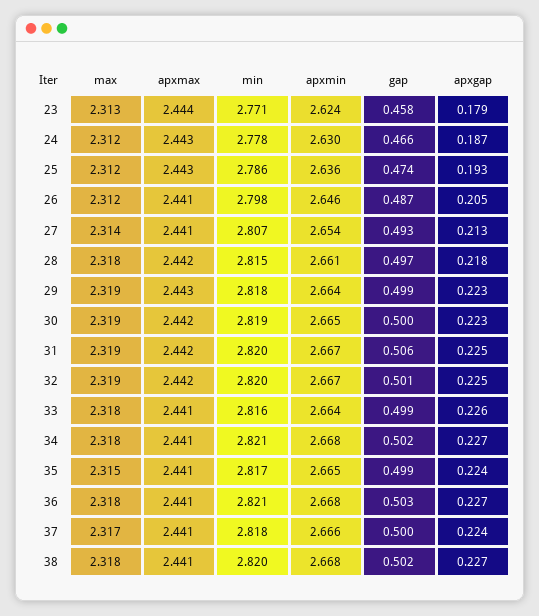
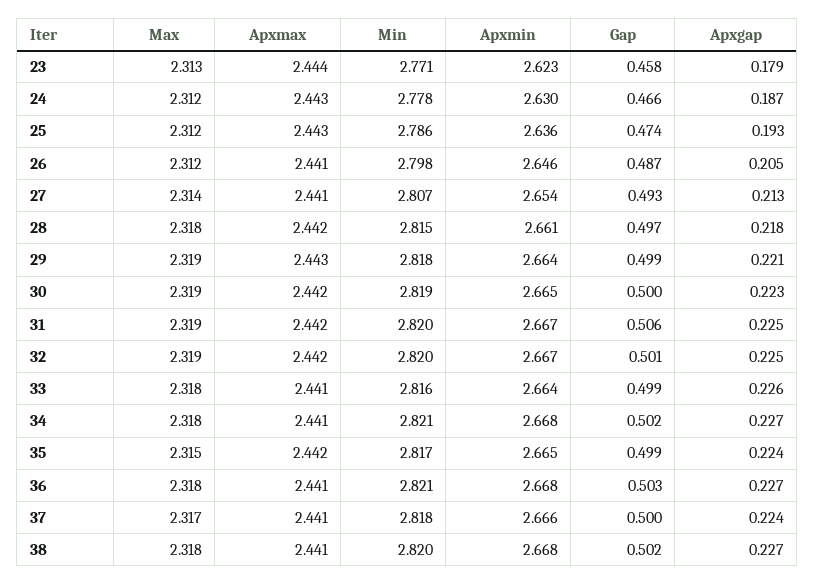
  {
    "max": {
      "23": 2.313,
      "24": 2.312,
      "25": 2.312,
      "26": 2.312,
      "27": 2.314,
      "28": 2.318,
      "29": 2.319,
      "30": 2.319,
      "31": 2.319,
      "32": 2.319,
      "33": 2.318,
      "34": 2.318,
      "35": 2.315,
      "36": 2.318,
      "37": 2.317,
      "38": 2.318
    },
    "apxmax": {
      "23": 2.444,
      "24": 2.443,
      "25": 2.443,
      "26": 2.441,
      "27": 2.441,
      "28": 2.442,
      "29": 2.443,
      "30": 2.442,
      "31": 2.442,
      "32": 2.442,
      "33": 2.441,
      "34": 2.441,
-     "35": 2.441,
+     "35": 2.442,
      "36": 2.441,
      "37": 2.441,
      "38": 2.441
    },
    "min": {
      "23": 2.771,
      "24": 2.778,
      "25": 2.786,
      "26": 2.798,
      "27": 2.807,
      "28": 2.815,
      "29": 2.818,
      "30": 2.819,
      "31": 2.82,
      "32": 2.82,
      "33": 2.816,
      "34": 2.821,
      "35": 2.817,
      "36": 2.821,
      "37": 2.818,
      "38": 2.82
    },
    "apxmin": {
-     "23": 2.624,
+     "23": 2.623,
      "24": 2.63,
      "25": 2.636,
      "26": 2.646,
      "27": 2.654,
      "28": 2.661,
      "29": 2.664,
      "30": 2.665,
      "31": 2.667,
      "32": 2.667,
      "33": 2.664,
      "34": 2.668,
      "35": 2.665,
      "36": 2.668,
      "37": 2.666,
      "38": 2.668
    },
    "gap": {
      "23": 0.458,
      "24": 0.466,
      "25": 0.474,
      "26": 0.487,
      "27": 0.493,
      "28": 0.497,
      "29": 0.499,
      "30": 0.5,
      "31": 0.506,
      "32": 0.501,
      "33": 0.499,
      "34": 0.502,
      "35": 0.499,
      "36": 0.503,
      "37": 0.5,
      "38": 0.502
    },
    "apxgap": {
      "23": 0.179,
      "24": 0.187,
      "25": 0.193,
      "26": 0.205,
      "27": 0.213,
      "28": 0.218,
-     "29": 0.223,
+     "29": 0.221,
      "30": 0.223,
      "31": 0.225,
      "32": 0.225,
      "33": 0.226,
      "34": 0.227,
      "35": 0.224,
      "36": 0.227,
      "37": 0.224,
      "38": 0.227
    }
  }

